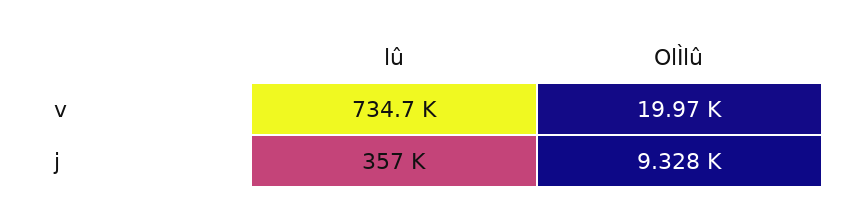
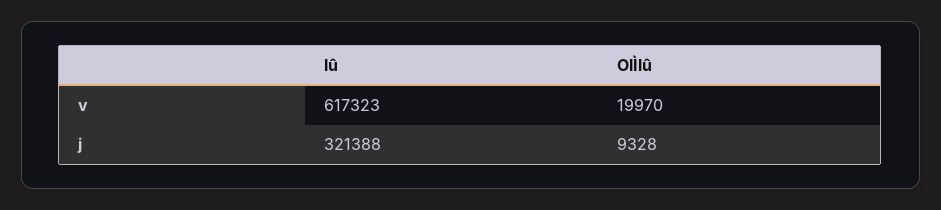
  {
    "lû": {
-     "v": 734700,
+     "v": 617323,
-     "j": 357000
+     "j": 321388
    },
    "OlÌlû": {
      "v": 19970,
      "j": 9328
    }
  }

